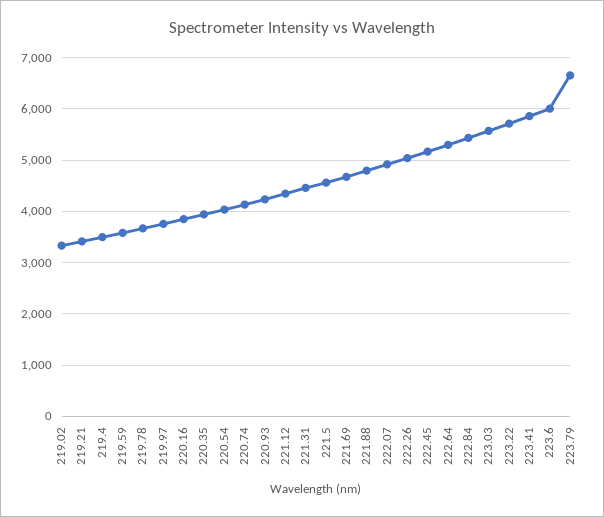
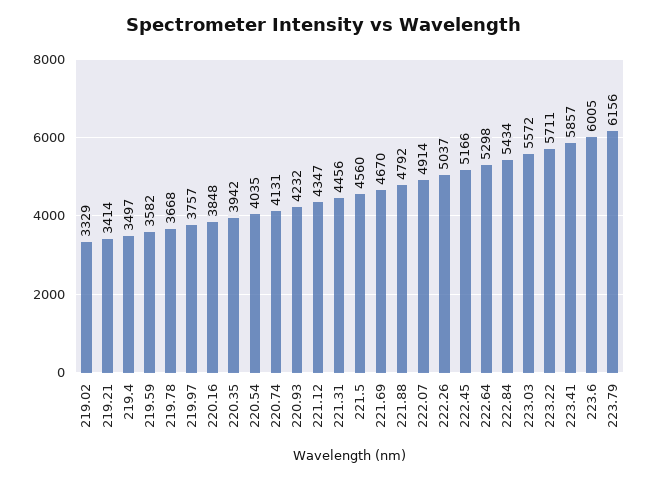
  {
    "219.02": 3329,
    "219.21": 3414,
    "219.4": 3497,
    "219.59": 3582,
    "219.78": 3668,
    "219.97": 3757,
    "220.16": 3848,
    "220.35": 3942,
    "220.54": 4035,
    "220.74": 4131,
    "220.93": 4232,
    "221.12": 4347,
    "221.31": 4456,
    "221.5": 4560,
    "221.69": 4670,
    "221.88": 4792,
    "222.07": 4914,
    "222.26": 5037,
    "222.45": 5166,
    "222.64": 5298,
    "222.84": 5434,
    "223.03": 5572,
    "223.22": 5711,
    "223.41": 5857,
    "223.6": 6005,
-   "223.79": 6600
+   "223.79": 6156
  }

